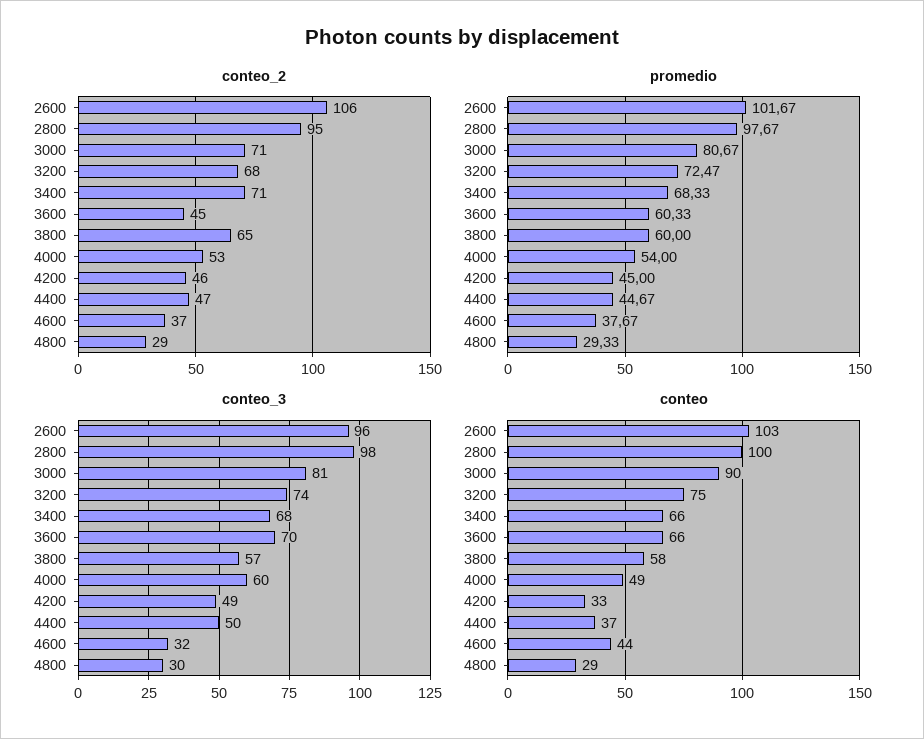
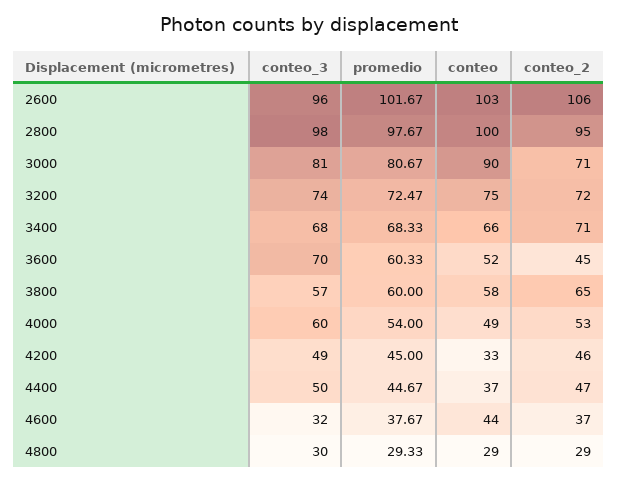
  {
    "conteo_2": {
      "2600": 106,
      "2800": 95,
      "3000": 71,
-     "3200": 68,
+     "3200": 72,
      "3400": 71,
      "3600": 45,
      "3800": 65,
      "4000": 53,
      "4200": 46,
      "4400": 47,
      "4600": 37,
      "4800": 29
    },
    "promedio": {
      "2600": 101.67,
      "2800": 97.67,
      "3000": 80.67,
      "3200": 72.47,
      "3400": 68.33,
      "3600": 60.33,
      "3800": 60,
      "4000": 54,
      "4200": 45,
      "4400": 44.67,
      "4600": 37.67,
      "4800": 29.33
    },
    "conteo_3": {
      "2600": 96,
      "2800": 98,
      "3000": 81,
      "3200": 74,
      "3400": 68,
      "3600": 70,
      "3800": 57,
      "4000": 60,
      "4200": 49,
      "4400": 50,
      "4600": 32,
      "4800": 30
    },
    "conteo": {
      "2600": 103,
      "2800": 100,
      "3000": 90,
      "3200": 75,
      "3400": 66,
-     "3600": 66,
+     "3600": 52,
      "3800": 58,
      "4000": 49,
      "4200": 33,
      "4400": 37,
      "4600": 44,
      "4800": 29
    }
  }

